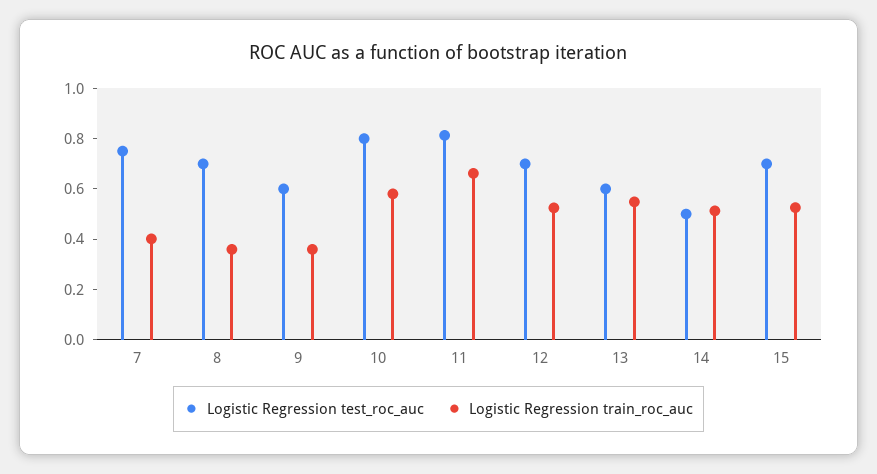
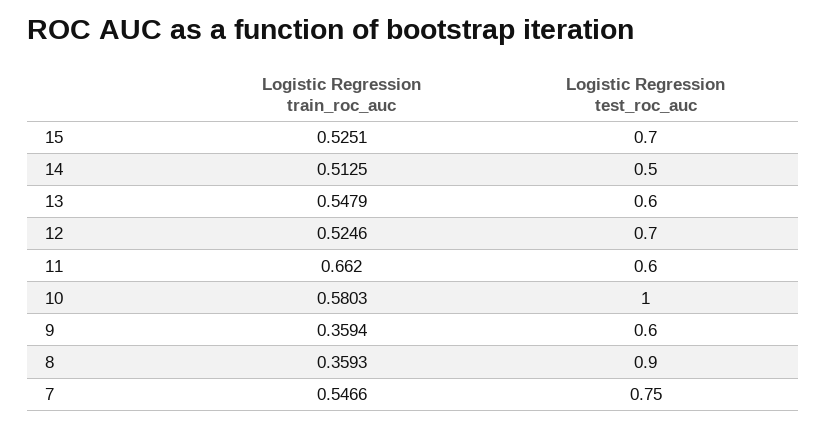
  {
    "Logistic Regression test_roc_auc": {
      "7": 0.75,
-     "8": 0.7,
+     "8": 0.9,
      "9": 0.6,
-     "10": 0.8,
+     "10": 1,
-     "11": 0.8,
+     "11": 0.6,
      "12": 0.7,
      "13": 0.6,
      "14": 0.5,
      "15": 0.7
    },
    "Logistic Regression train_roc_auc": {
-     "7": 0.4,
+     "7": 0.5466,
      "8": 0.3593,
      "9": 0.3594,
      "10": 0.5803,
      "11": 0.662,
      "12": 0.5246,
      "13": 0.5479,
      "14": 0.5125,
      "15": 0.5251
    }
  }

